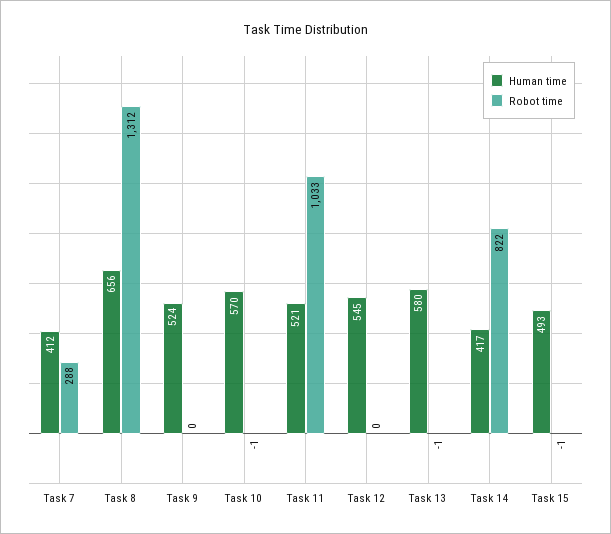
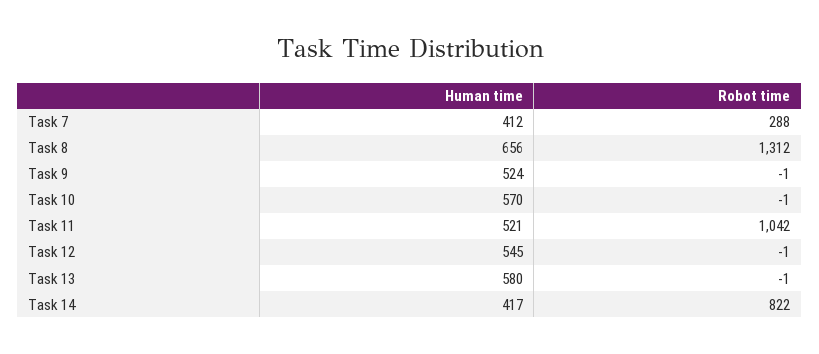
  {
    "Human time": {
      "Task 7": 412,
      "Task 8": 656,
      "Task 9": 524,
      "Task 10": 570,
      "Task 11": 521,
      "Task 12": 545,
      "Task 13": 580,
-     "Task 14": 417,
+     "Task 14": 417
-     "Task 15": 493
    },
    "Robot time": {
      "Task 7": 288,
      "Task 8": 1312,
-     "Task 9": 0,
+     "Task 9": -1,
      "Task 10": -1,
-     "Task 11": 1033,
+     "Task 11": 1042,
-     "Task 12": 0,
+     "Task 12": -1,
      "Task 13": -1,
-     "Task 14": 822,
+     "Task 14": 822
-     "Task 15": -1
    }
  }

